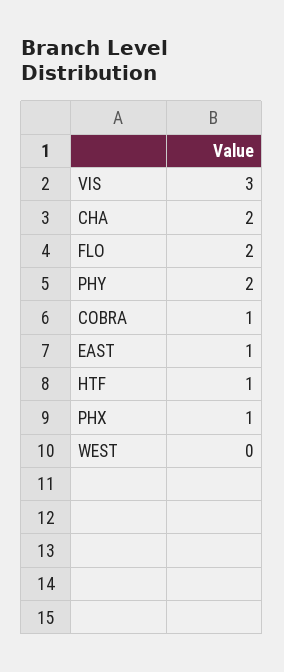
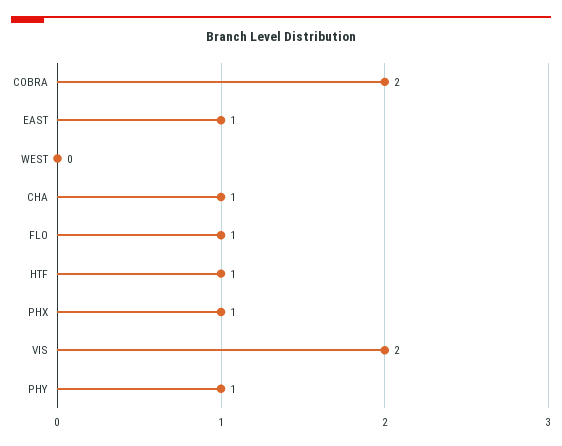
  {
-   "VIS": 3,
+   "VIS": 2,
-   "CHA": 2,
+   "CHA": 1,
-   "FLO": 2,
+   "FLO": 1,
-   "PHY": 2,
+   "PHY": 1,
-   "COBRA": 1,
+   "COBRA": 2,
    "EAST": 1,
    "HTF": 1,
    "PHX": 1,
    "WEST": 0
  }

